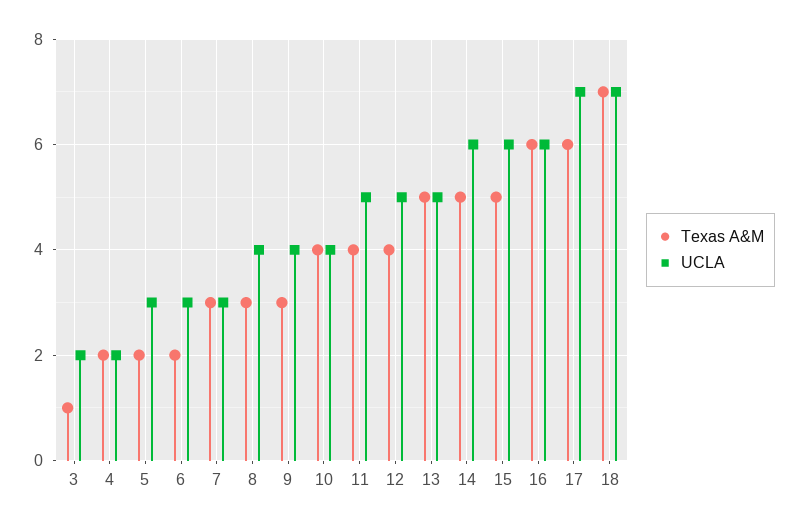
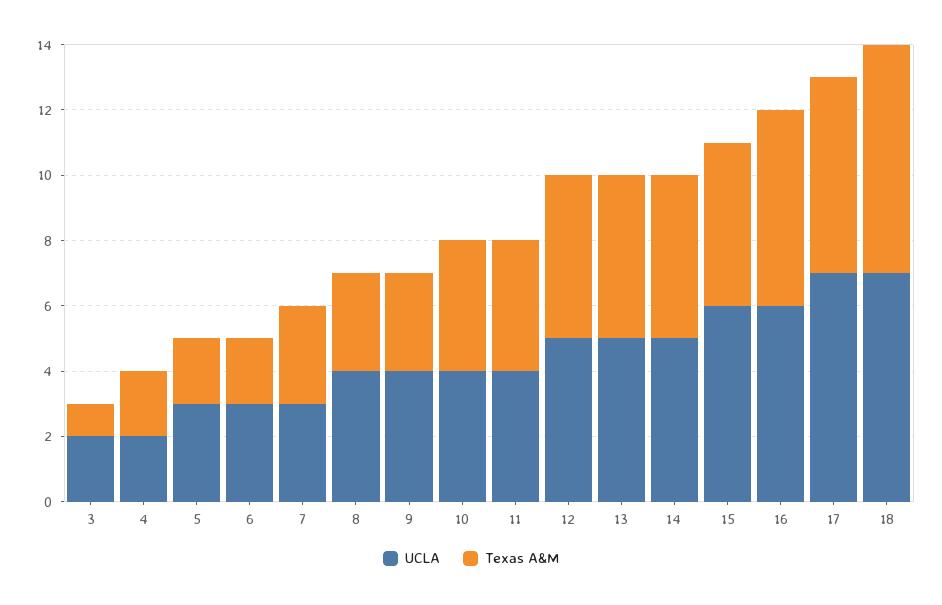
  {
    "Texas A&M": {
      "3": 1,
      "4": 2,
      "5": 2,
      "6": 2,
      "7": 3,
      "8": 3,
      "9": 3,
      "10": 4,
      "11": 4,
-     "12": 4,
+     "12": 5,
      "13": 5,
      "14": 5,
      "15": 5,
      "16": 6,
      "17": 6,
      "18": 7
    },
    "UCLA": {
      "3": 2,
      "4": 2,
      "5": 3,
      "6": 3,
      "7": 3,
      "8": 4,
      "9": 4,
      "10": 4,
-     "11": 5,
+     "11": 4,
      "12": 5,
      "13": 5,
-     "14": 6,
+     "14": 5,
      "15": 6,
      "16": 6,
      "17": 7,
      "18": 7
    }
  }

